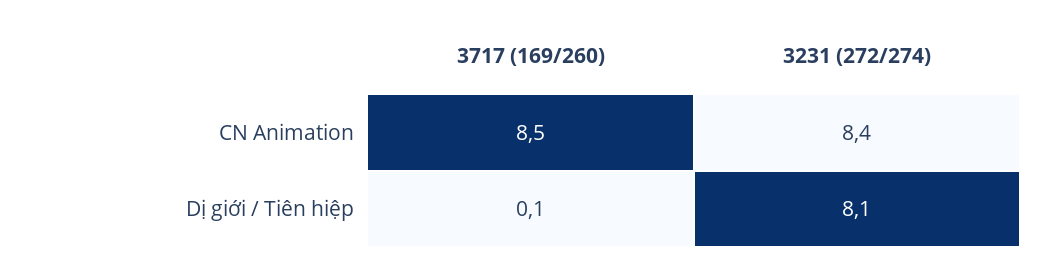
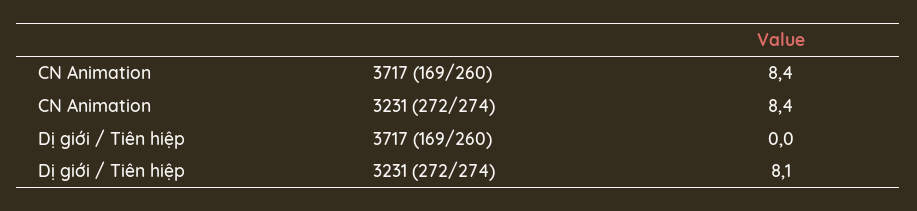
  {
    "3717 (169/260)": {
-     "CN Animation": 8.5,
+     "CN Animation": 8.4,
-     "Dị giới / Tiên hiệp": 0.1
+     "Dị giới / Tiên hiệp": 0
    },
    "3231 (272/274)": {
      "CN Animation": 8.4,
      "Dị giới / Tiên hiệp": 8.1
    }
  }

